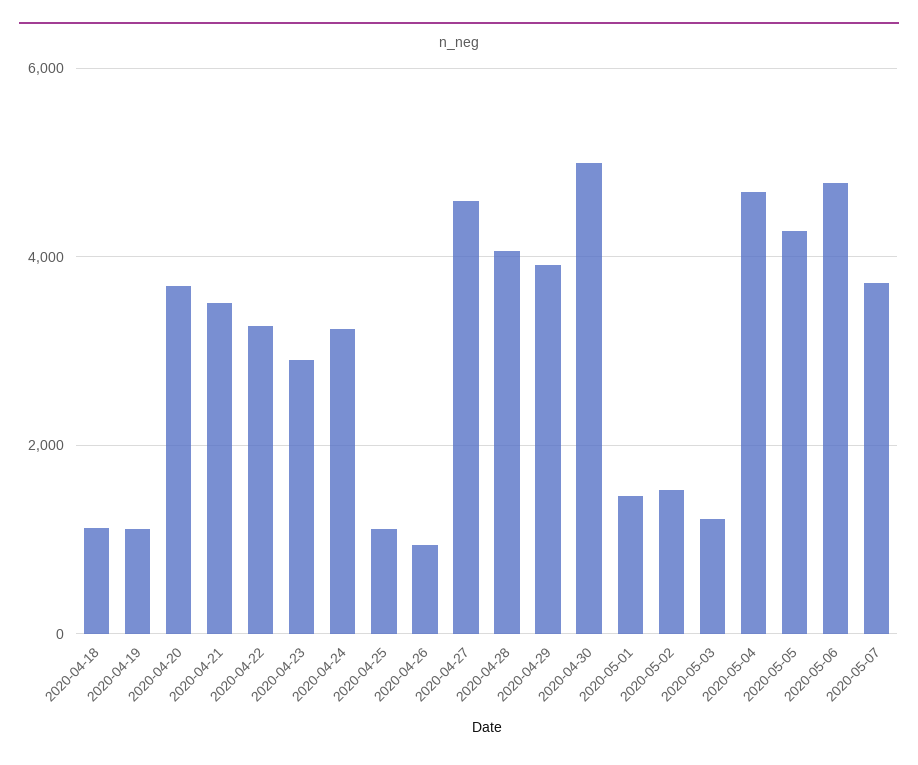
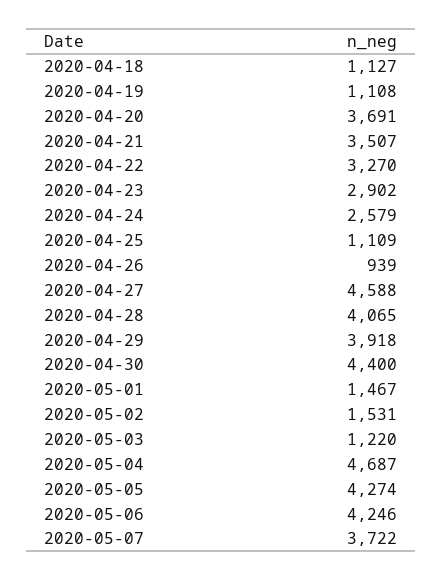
  {
    "2020-04-18": 1127,
    "2020-04-19": 1108,
    "2020-04-20": 3691,
    "2020-04-21": 3507,
    "2020-04-22": 3270,
    "2020-04-23": 2902,
-   "2020-04-24": 3200,
+   "2020-04-24": 2579,
    "2020-04-25": 1109,
    "2020-04-26": 939,
    "2020-04-27": 4588,
    "2020-04-28": 4065,
    "2020-04-29": 3918,
-   "2020-04-30": 5000,
+   "2020-04-30": 4400,
    "2020-05-01": 1467,
    "2020-05-02": 1531,
    "2020-05-03": 1220,
    "2020-05-04": 4687,
    "2020-05-05": 4274,
-   "2020-05-06": 4800,
+   "2020-05-06": 4246,
    "2020-05-07": 3722
  }

